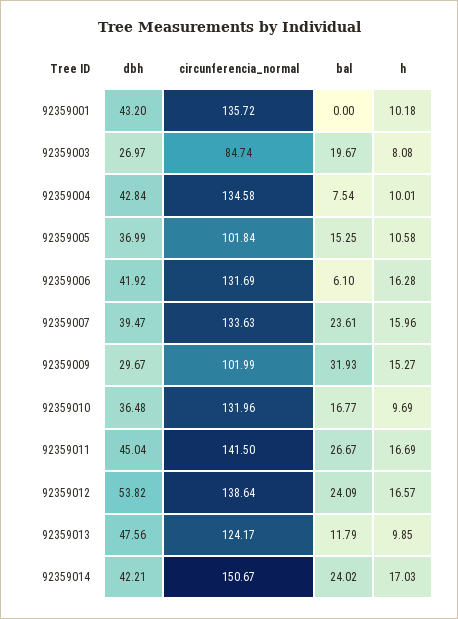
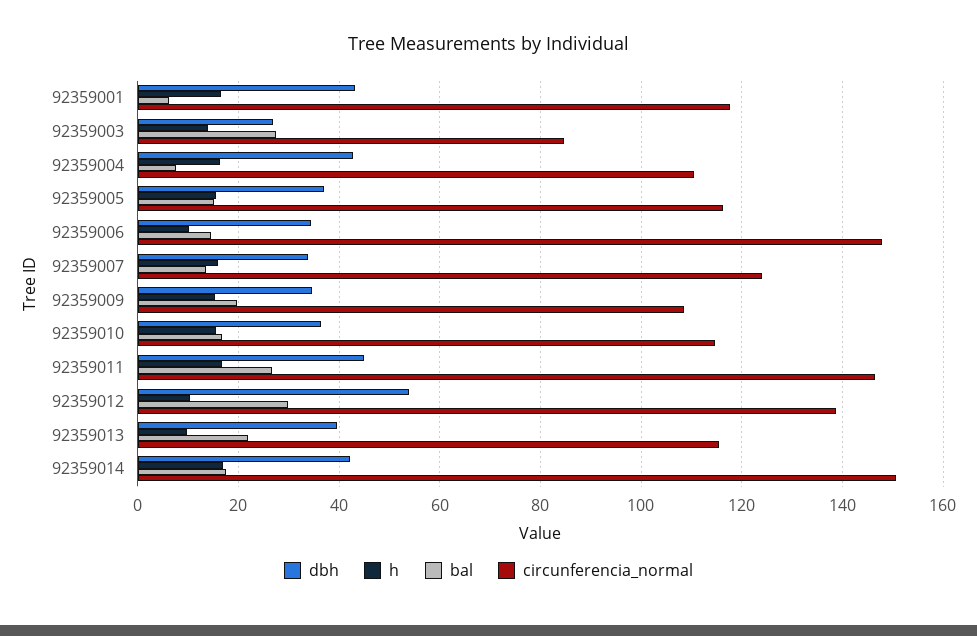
  {
    "dbh": {
      "92359001": 43.2,
      "92359003": 26.97,
      "92359004": 42.84,
      "92359005": 36.99,
-     "92359006": 41.92,
+     "92359006": 34,
-     "92359007": 39.47,
+     "92359007": 34,
-     "92359009": 29.67,
+     "92359009": 34,
      "92359010": 36.48,
      "92359011": 45.04,
      "92359012": 53.82,
-     "92359013": 47.56,
+     "92359013": 40,
      "92359014": 42.21
    },
    "circunferencia_normal": {
-     "92359001": 135.72,
+     "92359001": 118,
      "92359003": 84.74,
-     "92359004": 134.58,
+     "92359004": 110,
-     "92359005": 101.84,
+     "92359005": 116,
-     "92359006": 131.69,
+     "92359006": 148,
-     "92359007": 133.63,
+     "92359007": 124,
-     "92359009": 101.99,
+     "92359009": 108,
-     "92359010": 131.96,
+     "92359010": 114,
-     "92359011": 141.5,
+     "92359011": 146,
      "92359012": 138.64,
-     "92359013": 124.17,
+     "92359013": 116,
      "92359014": 150.67
    },
    "bal": {
-     "92359001": 0,
+     "92359001": 6,
-     "92359003": 19.67,
+     "92359003": 28,
      "92359004": 7.54,
      "92359005": 15.25,
-     "92359006": 6.1,
+     "92359006": 14,
-     "92359007": 23.61,
+     "92359007": 14,
-     "92359009": 31.93,
+     "92359009": 20,
      "92359010": 16.77,
      "92359011": 26.67,
-     "92359012": 24.09,
+     "92359012": 30,
-     "92359013": 11.79,
+     "92359013": 22,
-     "92359014": 24.02
+     "92359014": 18
    },
    "h": {
-     "92359001": 10.18,
+     "92359001": 16,
-     "92359003": 8.08,
+     "92359003": 14,
-     "92359004": 10.01,
+     "92359004": 16,
-     "92359005": 10.58,
+     "92359005": 16,
-     "92359006": 16.28,
+     "92359006": 10,
      "92359007": 15.96,
      "92359009": 15.27,
-     "92359010": 9.69,
+     "92359010": 16,
      "92359011": 16.69,
-     "92359012": 16.57,
+     "92359012": 10,
      "92359013": 9.85,
      "92359014": 17.03
    }
  }

